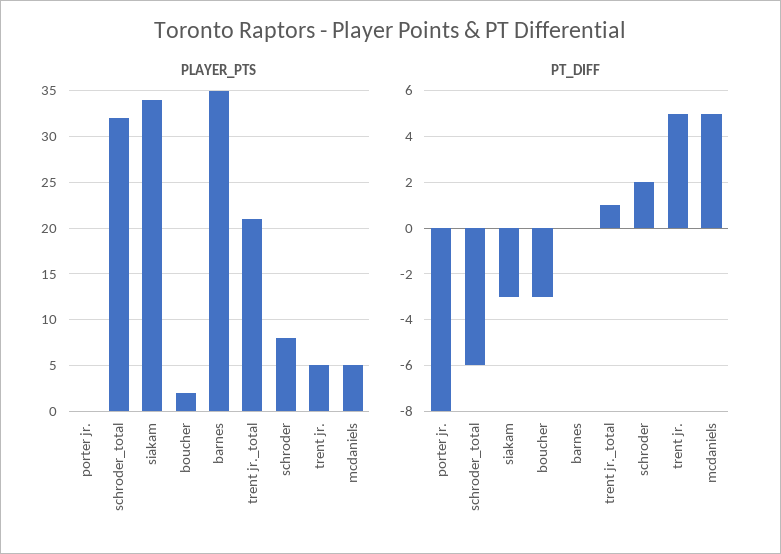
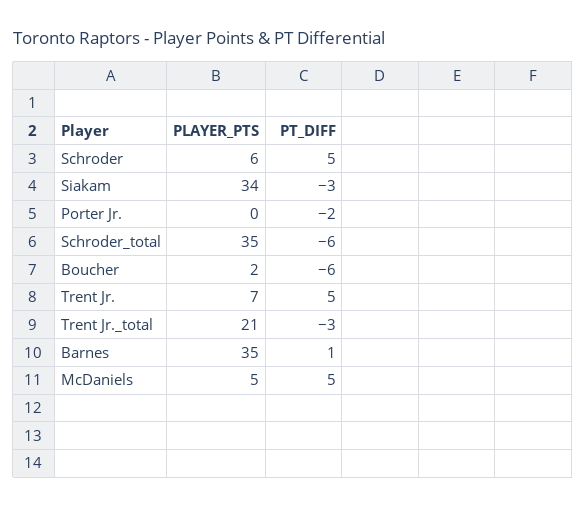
  {
    "PLAYER_PTS": {
      "porter jr.": 0,
-     "schroder_total": 32,
+     "schroder_total": 35,
      "siakam": 34,
      "boucher": 2,
      "barnes": 35,
      "trent jr._total": 21,
-     "schroder": 8,
+     "schroder": 6,
-     "trent jr.": 5,
+     "trent jr.": 7,
      "mcdaniels": 5
    },
    "PT_DIFF": {
-     "porter jr.": -8,
+     "porter jr.": -2,
      "schroder_total": -6,
      "siakam": -3,
-     "boucher": -3,
+     "boucher": -6,
-     "barnes": 0,
+     "barnes": 1,
-     "trent jr._total": 1,
+     "trent jr._total": -3,
-     "schroder": 2,
+     "schroder": 5,
      "trent jr.": 5,
      "mcdaniels": 5
    }
  }

